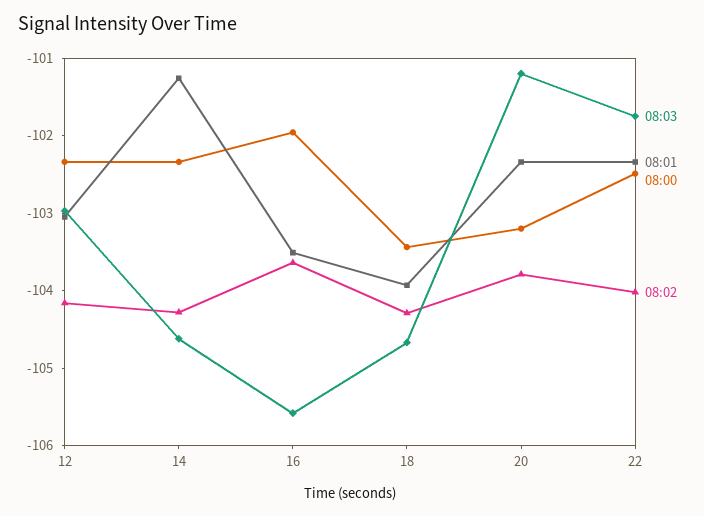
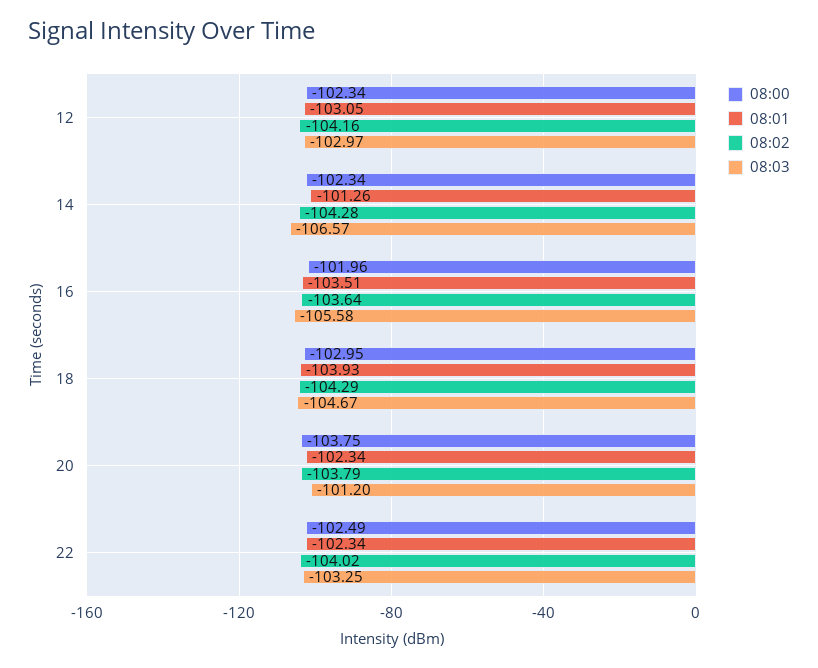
  {
    "08:03": {
      "12": -102.97,
-     "14": -104.6,
+     "14": -106.57,
      "16": -105.58,
      "18": -104.67,
      "20": -101.2,
-     "22": -101.8
+     "22": -103.25
    },
    "08:01": {
      "12": -103.05,
      "14": -101.26,
      "16": -103.51,
      "18": -103.93,
      "20": -102.34,
      "22": -102.34
    },
    "08:00": {
      "12": -102.34,
      "14": -102.34,
      "16": -101.96,
-     "18": -103.4,
+     "18": -102.95,
-     "20": -103.2,
+     "20": -103.75,
      "22": -102.49
    },
    "08:02": {
      "12": -104.16,
      "14": -104.28,
      "16": -103.64,
      "18": -104.29,
      "20": -103.79,
      "22": -104.02
    }
  }

